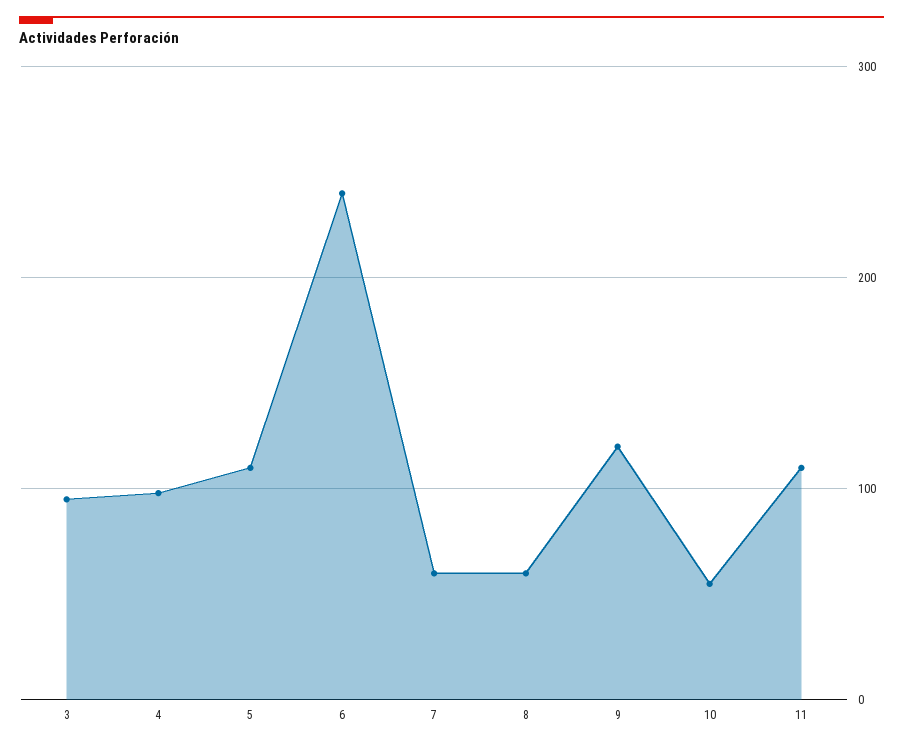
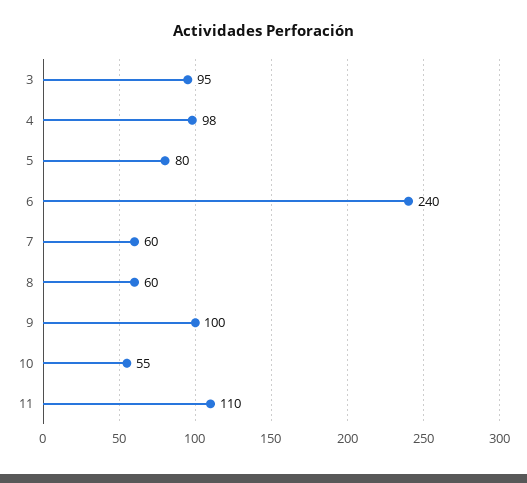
  {
    "3": 95,
    "4": 98,
-   "5": 110,
+   "5": 80,
    "6": 240,
    "7": 60,
    "8": 60,
-   "9": 120,
+   "9": 100,
    "10": 55,
    "11": 110
  }

